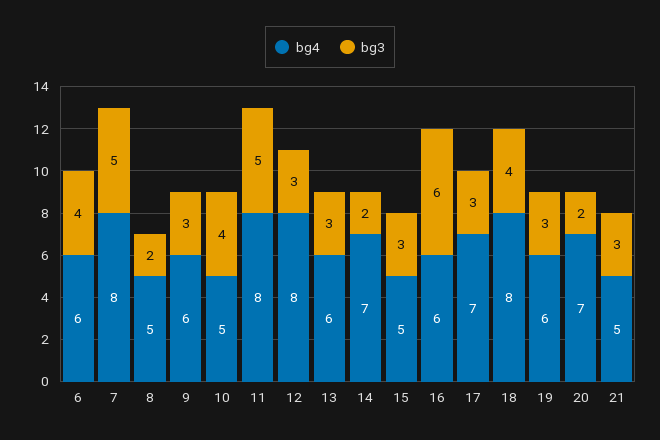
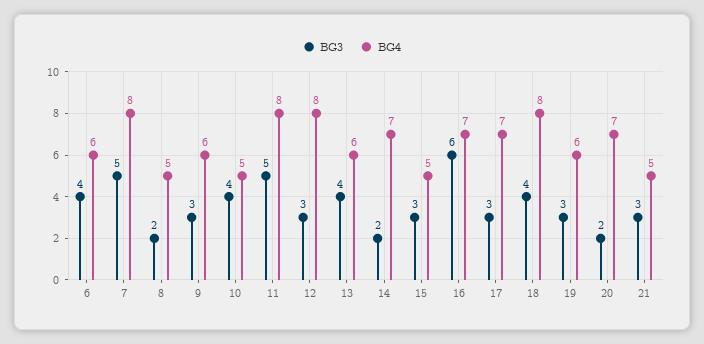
  {
    "bg4": {
      "6": 6,
      "7": 8,
      "8": 5,
      "9": 6,
      "10": 5,
      "11": 8,
      "12": 8,
      "13": 6,
      "14": 7,
      "15": 5,
-     "16": 6,
+     "16": 7,
      "17": 7,
      "18": 8,
      "19": 6,
      "20": 7,
      "21": 5
    },
    "bg3": {
      "6": 4,
      "7": 5,
      "8": 2,
      "9": 3,
      "10": 4,
      "11": 5,
      "12": 3,
-     "13": 3,
+     "13": 4,
      "14": 2,
      "15": 3,
      "16": 6,
      "17": 3,
      "18": 4,
      "19": 3,
      "20": 2,
      "21": 3
    }
  }

